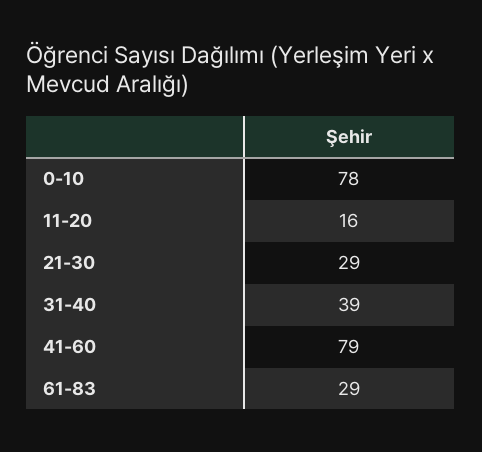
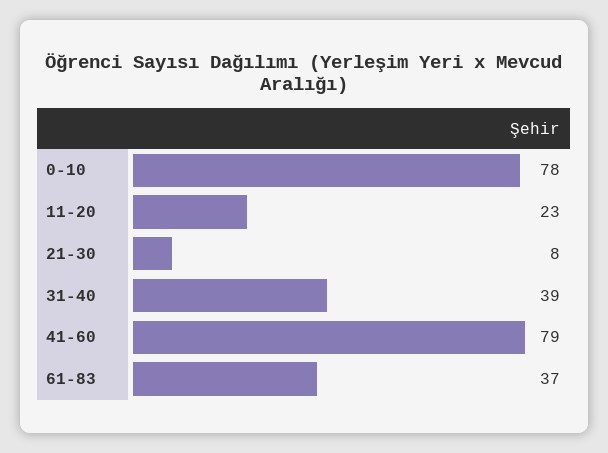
  {
    "0-10": 78,
-   "11-20": 16,
+   "11-20": 23,
-   "21-30": 29,
+   "21-30": 8,
    "31-40": 39,
    "41-60": 79,
-   "61-83": 29
+   "61-83": 37
  }

